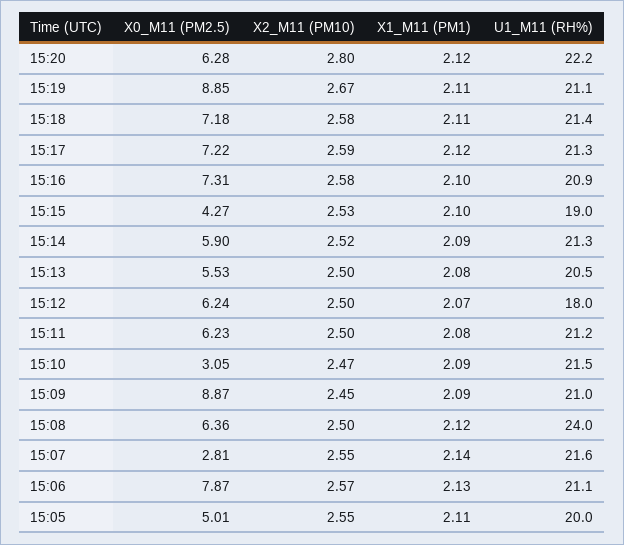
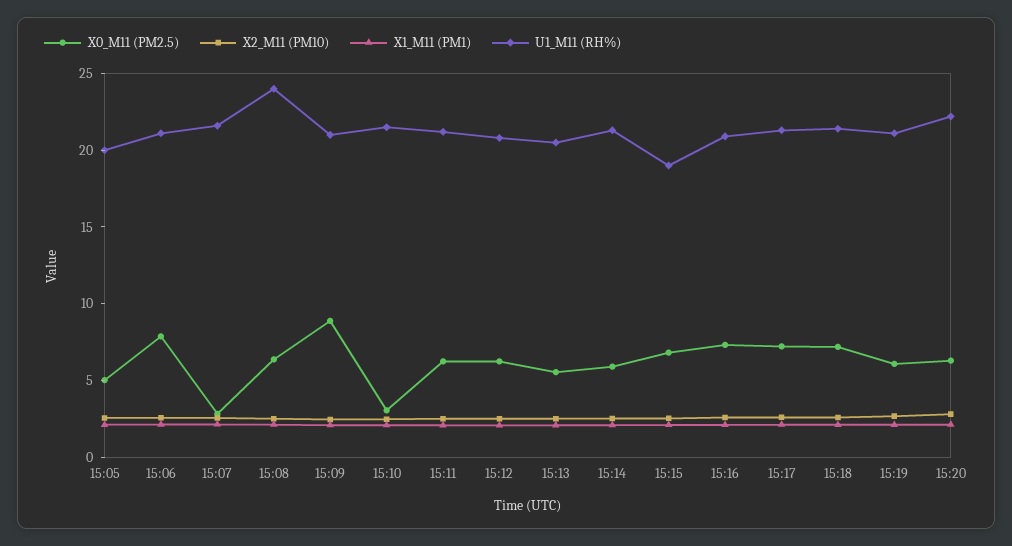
  {
    "X0_M11 (PM2.5)": {
      "15:20": 6.28,
-     "15:19": 8.85,
+     "15:19": 6,
      "15:18": 7.18,
      "15:17": 7.22,
      "15:16": 7.31,
-     "15:15": 4.27,
+     "15:15": 7,
      "15:14": 5.9,
      "15:13": 5.53,
      "15:12": 6.24,
      "15:11": 6.23,
      "15:10": 3.05,
      "15:09": 8.87,
      "15:08": 6.36,
      "15:07": 2.81,
      "15:06": 7.87,
      "15:05": 5.01
    },
    "X2_M11 (PM10)": {
      "15:20": 2.8,
      "15:19": 2.67,
      "15:18": 2.58,
      "15:17": 2.59,
      "15:16": 2.58,
      "15:15": 2.53,
      "15:14": 2.52,
      "15:13": 2.5,
      "15:12": 2.5,
      "15:11": 2.5,
      "15:10": 2.47,
      "15:09": 2.45,
      "15:08": 2.5,
      "15:07": 2.55,
      "15:06": 2.57,
      "15:05": 2.55
    },
    "X1_M11 (PM1)": {
      "15:20": 2.12,
      "15:19": 2.11,
      "15:18": 2.11,
      "15:17": 2.12,
      "15:16": 2.1,
      "15:15": 2.1,
      "15:14": 2.09,
      "15:13": 2.08,
      "15:12": 2.07,
      "15:11": 2.08,
      "15:10": 2.09,
      "15:09": 2.09,
      "15:08": 2.12,
      "15:07": 2.14,
      "15:06": 2.13,
      "15:05": 2.11
    },
    "U1_M11 (RH%)": {
      "15:20": 22.2,
      "15:19": 21.1,
      "15:18": 21.4,
      "15:17": 21.3,
      "15:16": 20.9,
      "15:15": 19,
      "15:14": 21.3,
      "15:13": 20.5,
-     "15:12": 18,
+     "15:12": 21,
      "15:11": 21.2,
      "15:10": 21.5,
      "15:09": 21,
      "15:08": 24,
      "15:07": 21.6,
      "15:06": 21.1,
      "15:05": 20
    }
  }

